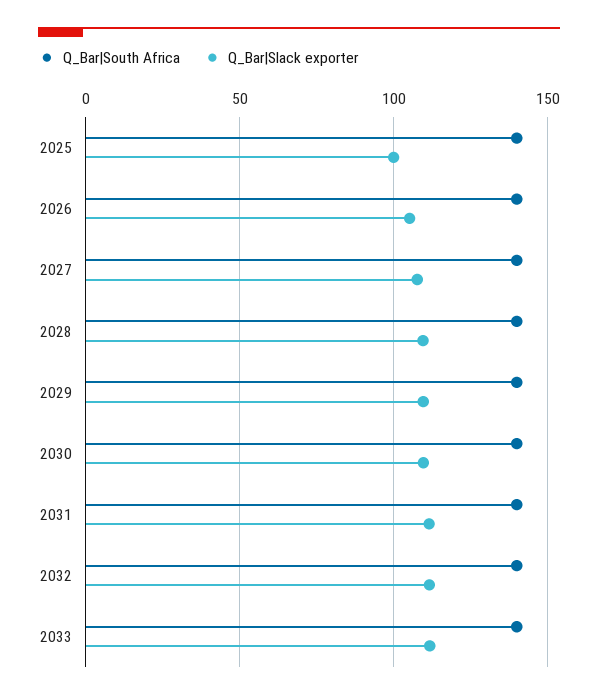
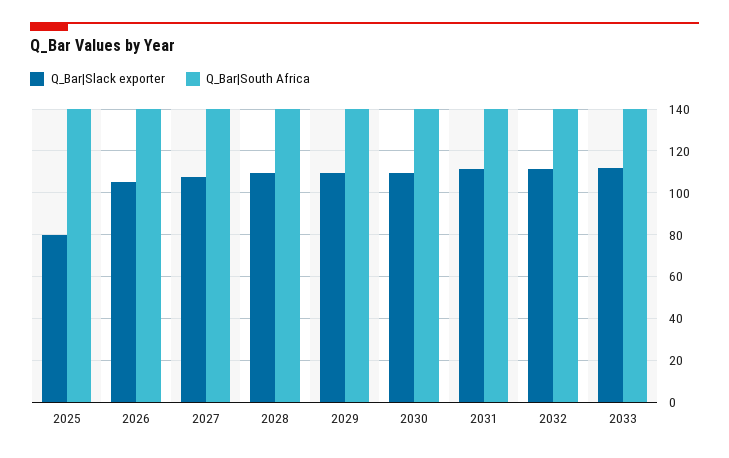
  {
    "Q_Bar|South Africa": {
      "2025": 140,
      "2026": 140,
      "2027": 140,
      "2028": 140,
      "2029": 140,
      "2030": 140,
      "2031": 140,
      "2032": 140,
      "2033": 140
    },
    "Q_Bar|Slack exporter": {
-     "2025": 100,
+     "2025": 80,
      "2026": 105,
      "2027": 110,
      "2028": 110,
      "2029": 110,
      "2030": 110,
      "2031": 110,
      "2032": 110,
      "2033": 110
    }
  }

